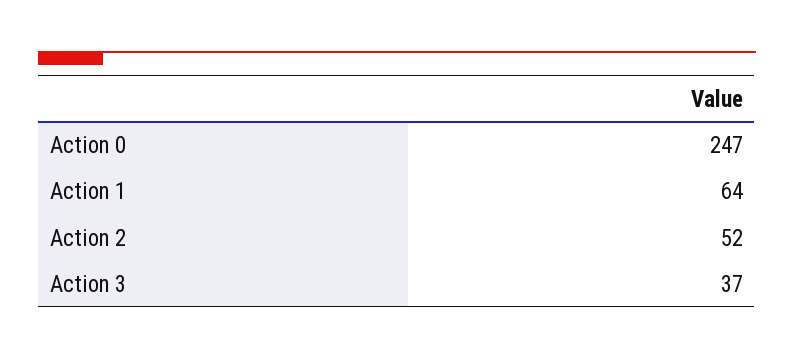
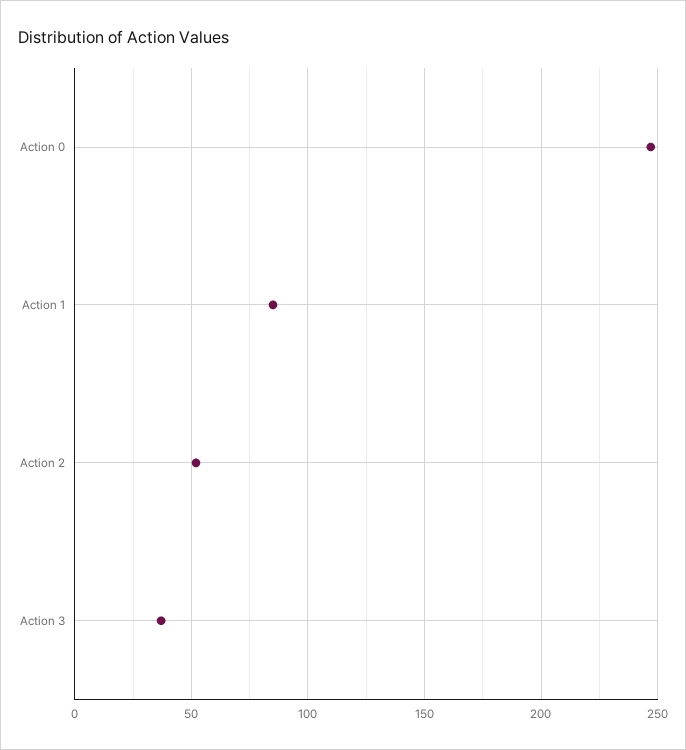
  {
    "Action 0": 247,
-   "Action 1": 64,
+   "Action 1": 85,
    "Action 2": 52,
    "Action 3": 37
  }

